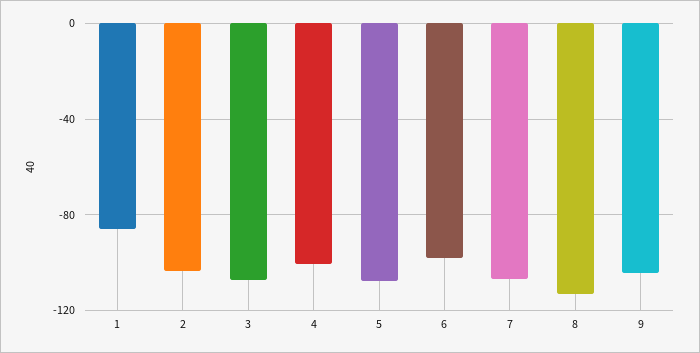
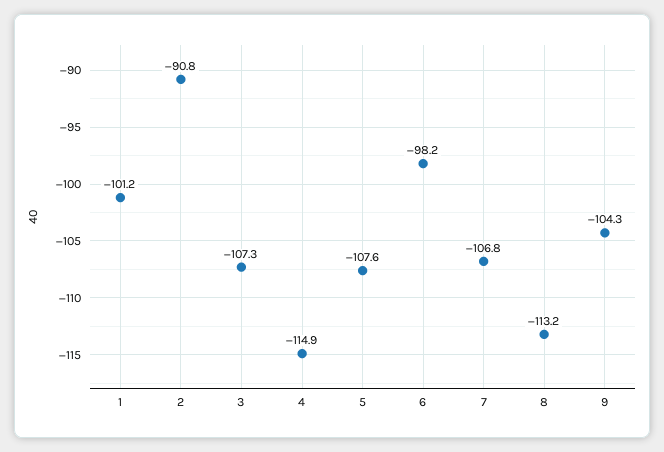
  {
-   "1": -85,
+   "1": -101.2,
-   "2": -105,
+   "2": -90.8,
    "3": -107.3,
-   "4": -100,
+   "4": -114.9,
    "5": -107.6,
    "6": -98.2,
    "7": -106.8,
    "8": -113.2,
    "9": -104.3
  }

